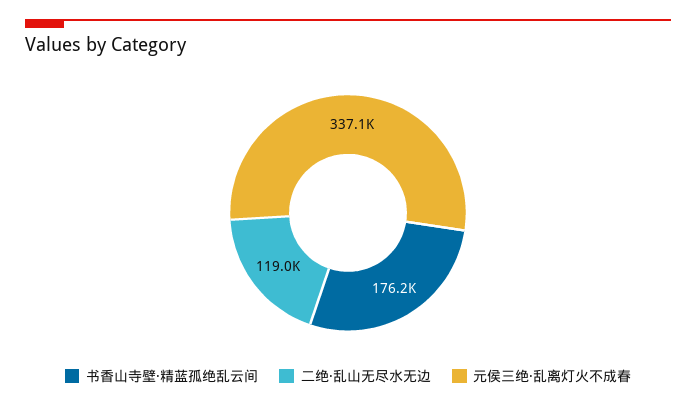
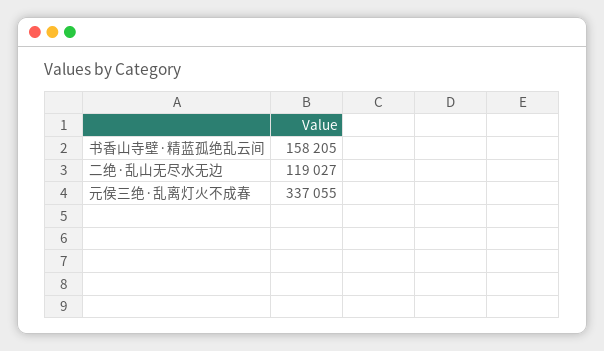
  {
-   "书香山寺壁·精蓝孤绝乱云间": 176200,
+   "书香山寺壁·精蓝孤绝乱云间": 158205,
    "二绝·乱山无尽水无边": 119027,
    "元侯三绝·乱离灯火不成春": 337055
  }

